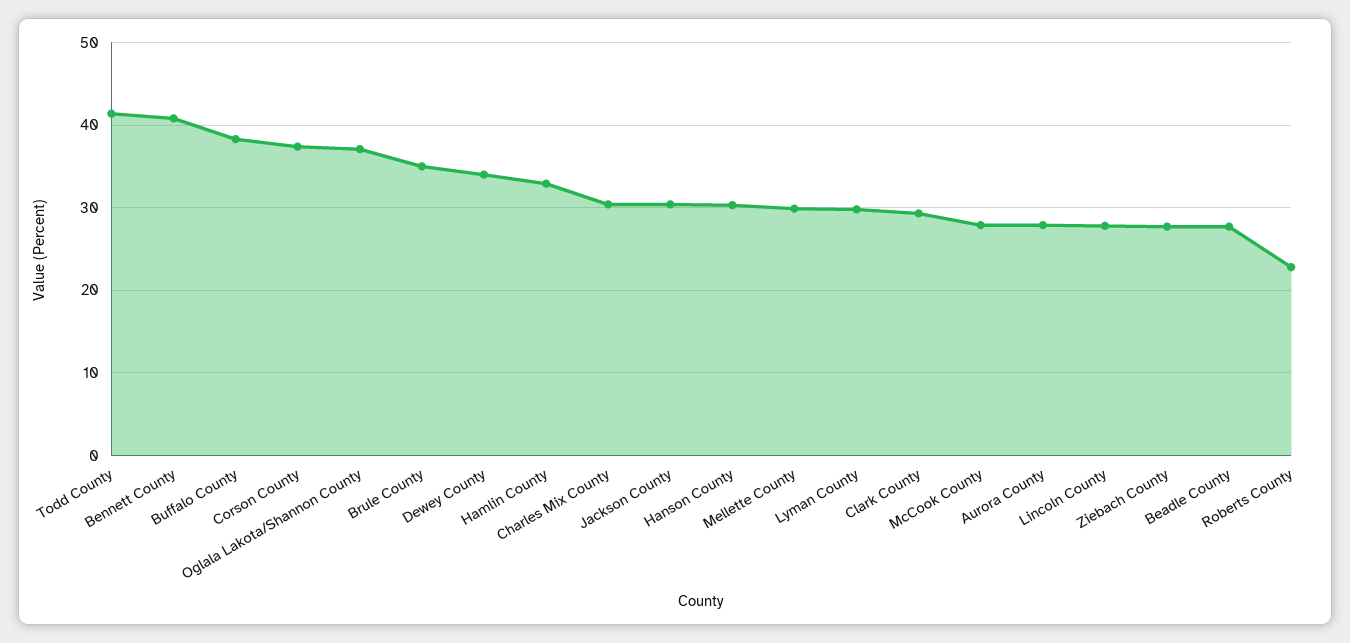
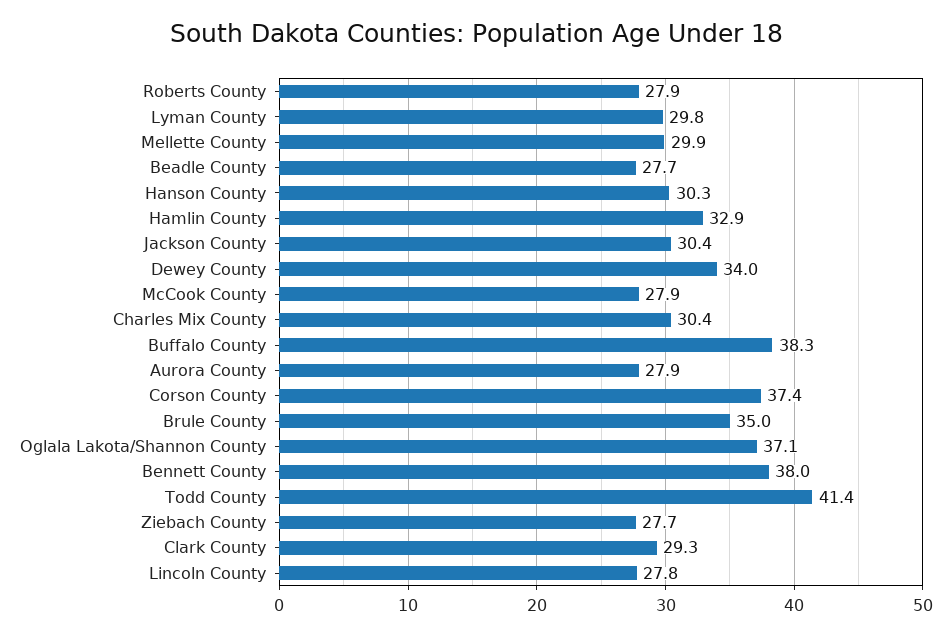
  {
    "Todd County": 41.4,
-   "Bennett County": 41,
+   "Bennett County": 38,
    "Buffalo County": 38.3,
    "Corson County": 37.4,
    "Oglala Lakota/Shannon County": 37.1,
    "Brule County": 35,
    "Dewey County": 34,
    "Hamlin County": 32.9,
    "Charles Mix County": 30.4,
    "Jackson County": 30.4,
    "Hanson County": 30.3,
    "Mellette County": 29.9,
    "Lyman County": 29.8,
    "Clark County": 29.3,
    "McCook County": 27.9,
    "Aurora County": 27.9,
    "Lincoln County": 27.8,
    "Ziebach County": 27.7,
    "Beadle County": 27.7,
-   "Roberts County": 23
+   "Roberts County": 27.9
  }

